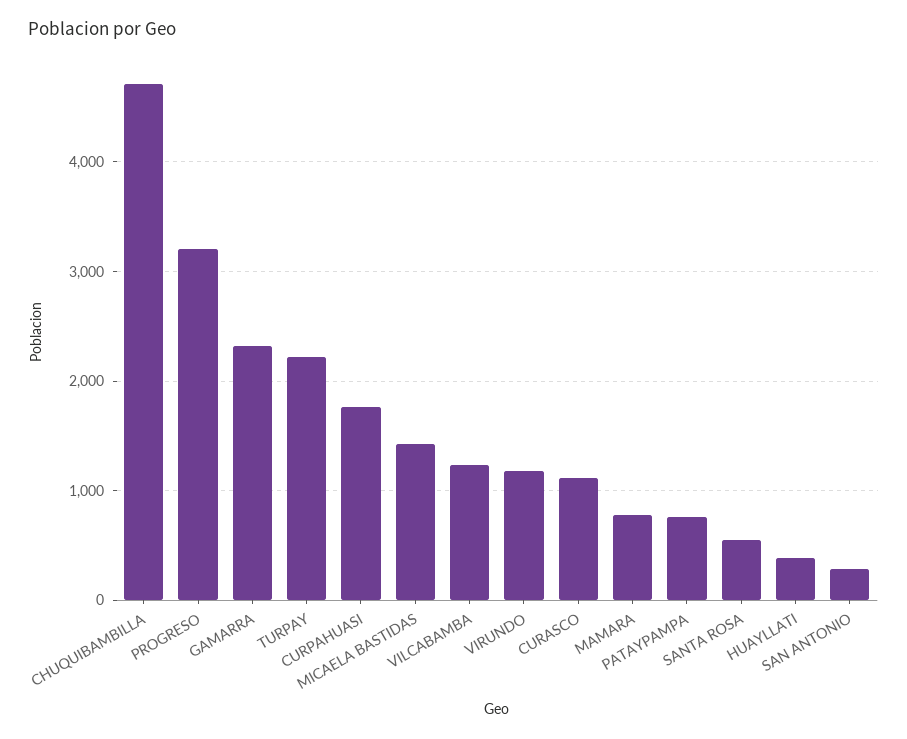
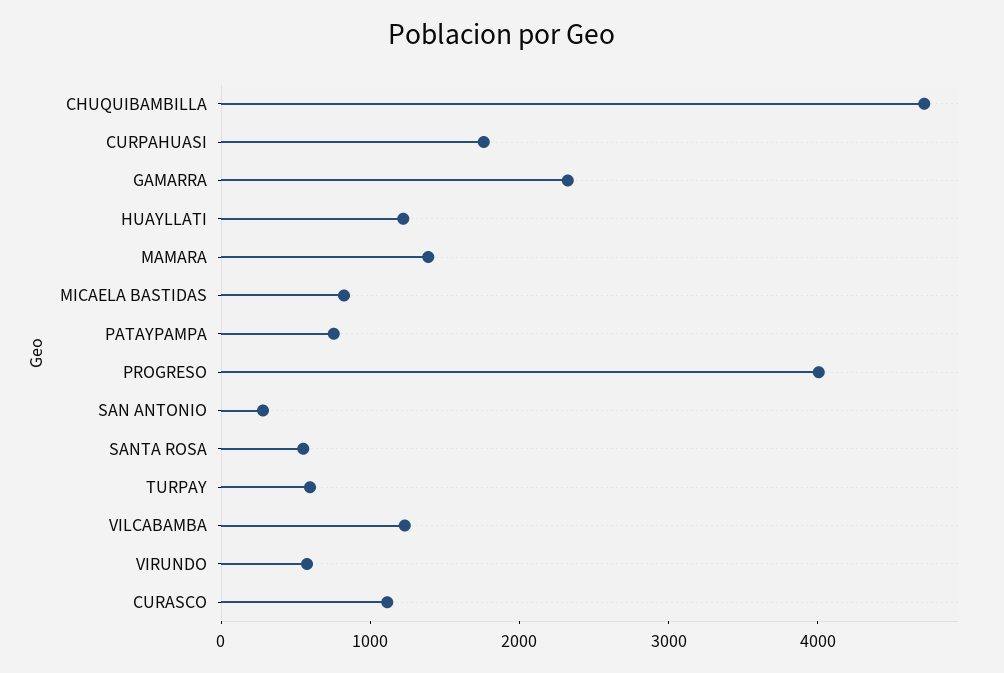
  {
    "CHUQUIBAMBILLA": 4700,
-   "PROGRESO": 3200,
+   "PROGRESO": 4000,
    "GAMARRA": 2300,
-   "TURPAY": 2200,
+   "TURPAY": 600,
    "CURPAHUASI": 1800,
-   "MICAELA BASTIDAS": 1400,
+   "MICAELA BASTIDAS": 800,
    "VILCABAMBA": 1200,
-   "VIRUNDO": 1200,
+   "VIRUNDO": 600,
    "CURASCO": 1100,
-   "MAMARA": 800,
+   "MAMARA": 1400,
    "PATAYPAMPA": 800,
    "SANTA ROSA": 600,
-   "HUAYLLATI": 400,
+   "HUAYLLATI": 1200,
    "SAN ANTONIO": 300
  }

